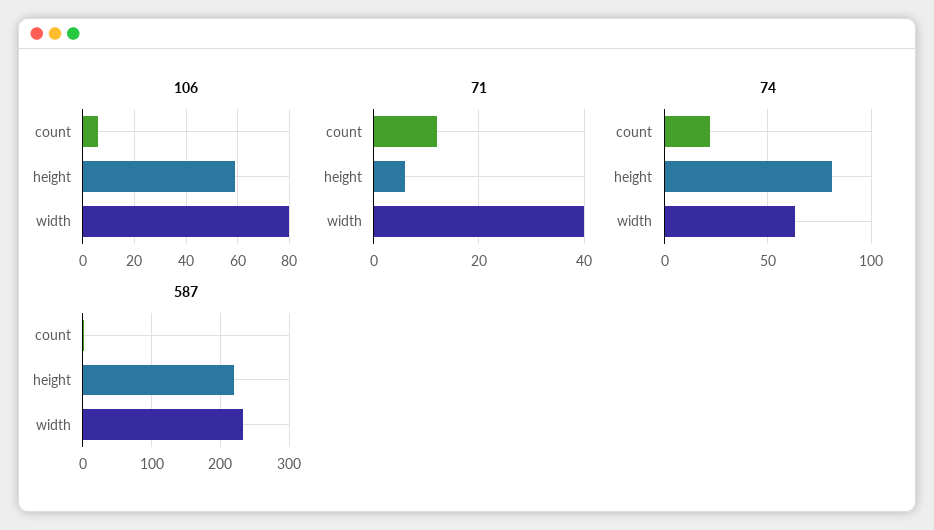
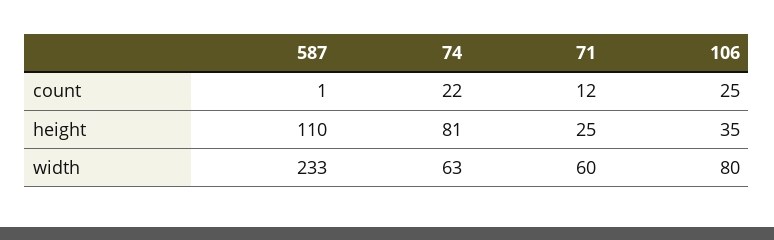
  {
    "106": {
-     "count": 5,
+     "count": 25,
-     "height": 60,
+     "height": 35,
      "width": 80
    },
    "71": {
      "count": 12,
-     "height": 5,
+     "height": 25,
-     "width": 40
+     "width": 60
    },
    "74": {
      "count": 22,
      "height": 81,
      "width": 63
    },
    "587": {
      "count": 1,
-     "height": 220,
+     "height": 110,
      "width": 233
    }
  }

